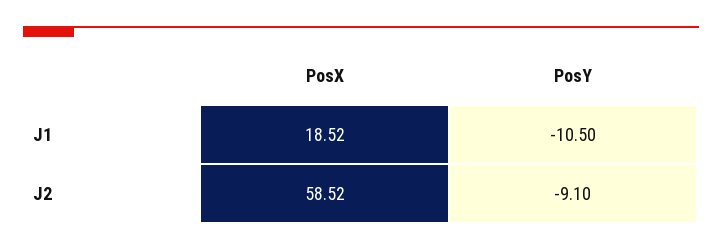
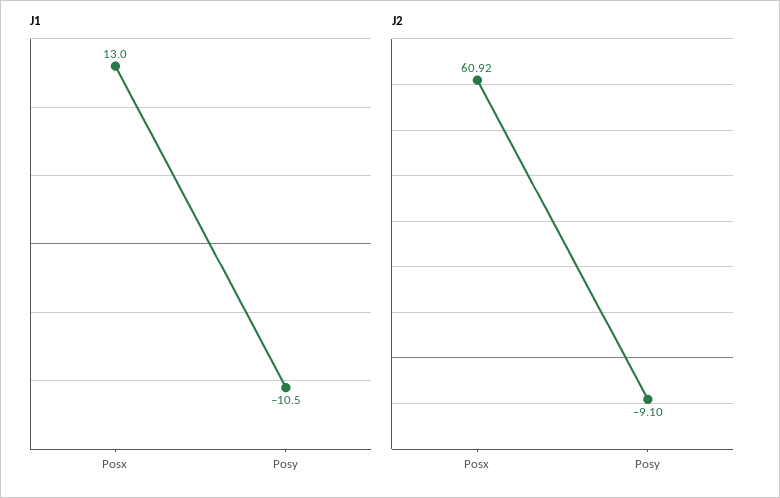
  {
    "J1": {
-     "PosX": 18.52,
+     "PosX": 13,
      "PosY": -10.5
    },
    "J2": {
-     "PosX": 58.52,
+     "PosX": 60.92,
      "PosY": -9.1
    }
  }

